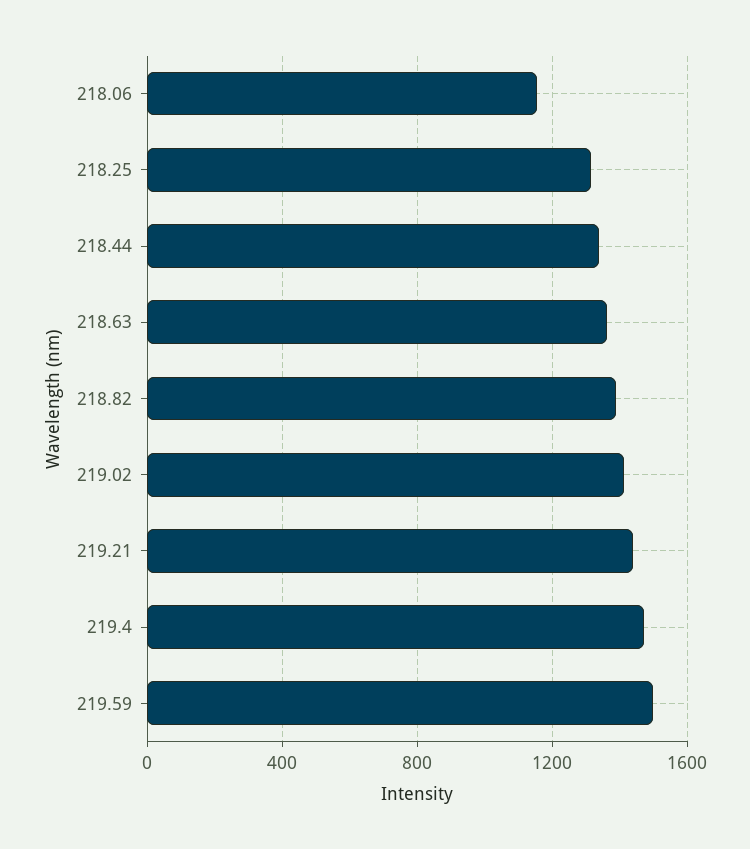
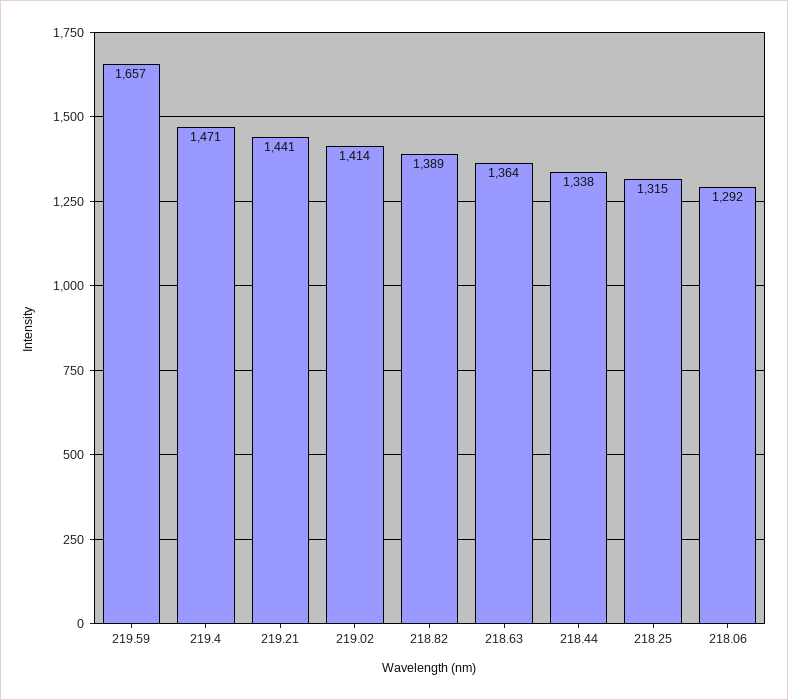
  {
-   "218.06": 1150,
+   "218.06": 1292,
    "218.25": 1315,
    "218.44": 1338,
    "218.63": 1364,
    "218.82": 1389,
    "219.02": 1414,
    "219.21": 1441,
    "219.4": 1471,
-   "219.59": 1500
+   "219.59": 1657
  }

